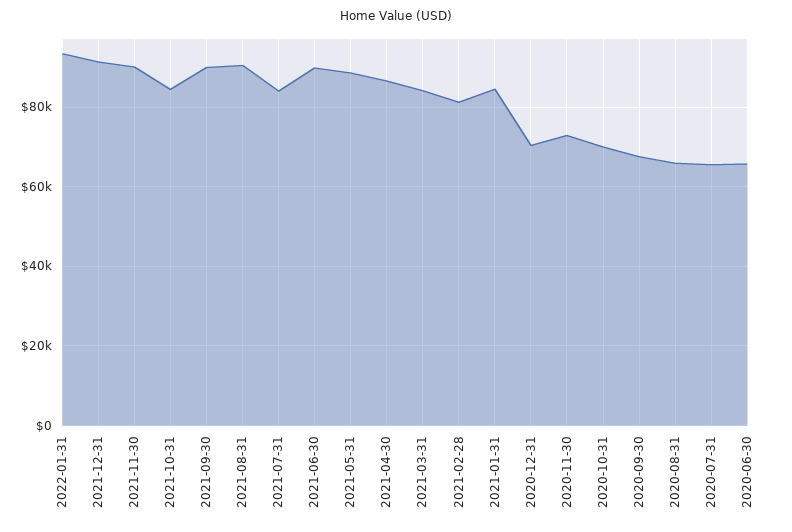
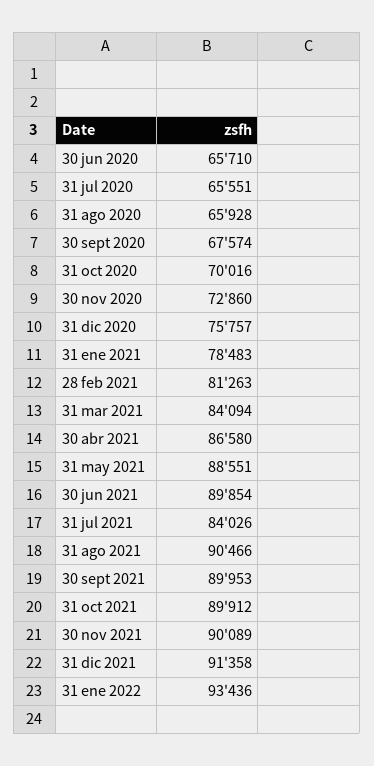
  {
    "2022-01-31": 93436,
    "2021-12-31": 91358,
    "2021-11-30": 90089,
-   "2021-10-31": 84000,
+   "2021-10-31": 89912,
    "2021-09-30": 89953,
    "2021-08-31": 90466,
    "2021-07-31": 84026,
    "2021-06-30": 89854,
    "2021-05-31": 88551,
    "2021-04-30": 86580,
    "2021-03-31": 84094,
    "2021-02-28": 81263,
-   "2021-01-31": 84000,
+   "2021-01-31": 78483,
-   "2020-12-31": 70000,
+   "2020-12-31": 75757,
    "2020-11-30": 72860,
    "2020-10-31": 70016,
    "2020-09-30": 67574,
    "2020-08-31": 65928,
    "2020-07-31": 65551,
    "2020-06-30": 65710
  }

